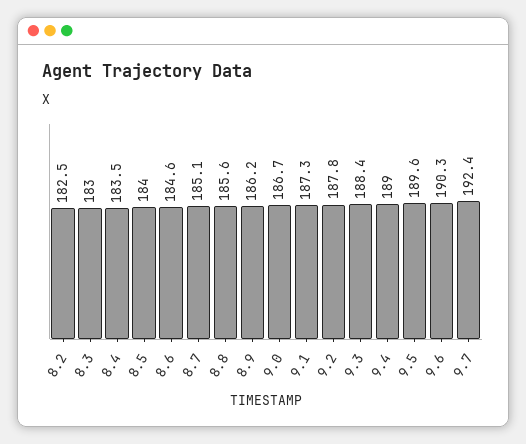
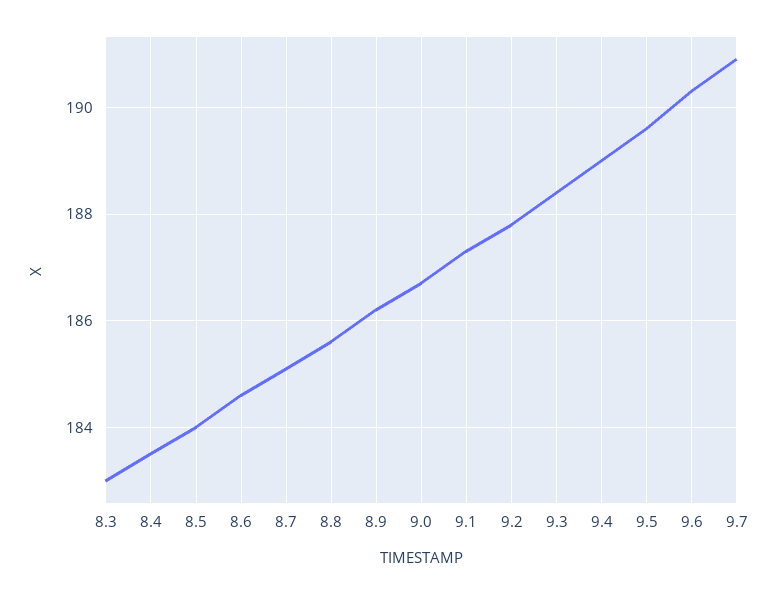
  {
-   "8.2": 182.5,
    "8.3": 183,
    "8.4": 183.5,
    "8.5": 184,
    "8.6": 184.6,
    "8.7": 185.1,
    "8.8": 185.6,
    "8.9": 186.2,
    "9.0": 186.7,
    "9.1": 187.3,
    "9.2": 187.8,
    "9.3": 188.4,
    "9.4": 189,
    "9.5": 189.6,
    "9.6": 190.3,
-   "9.7": 192.4
+   "9.7": 191
  }

